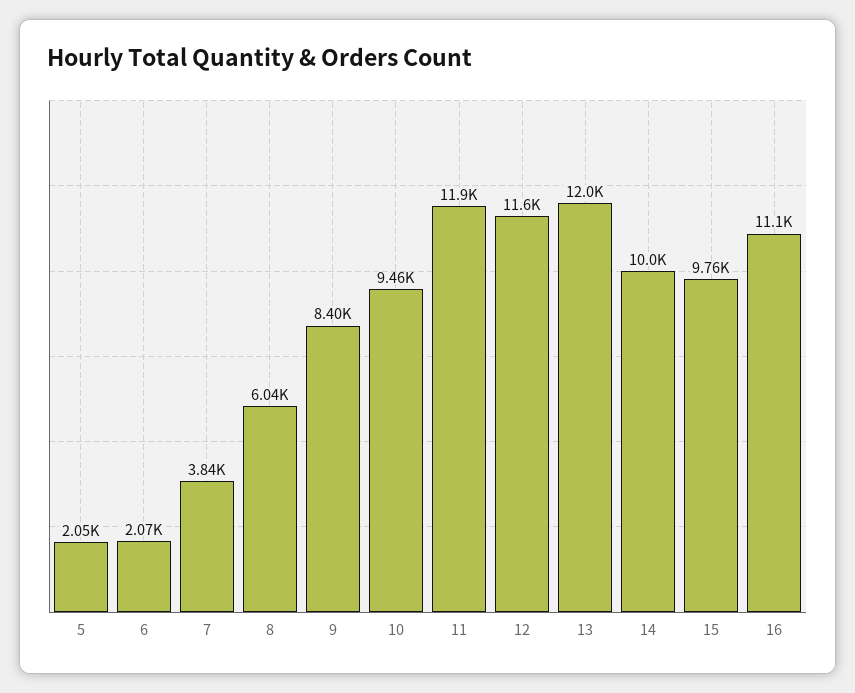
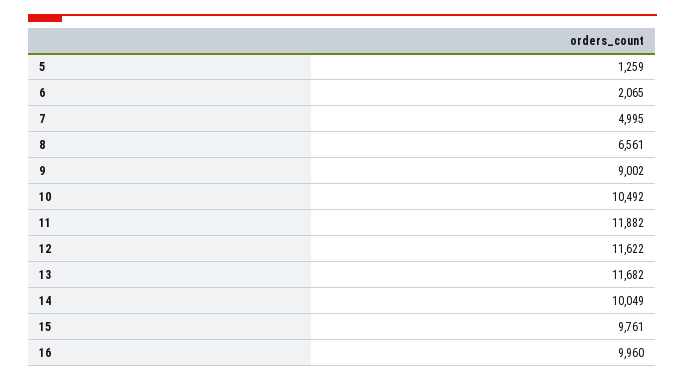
  {
-   "5": 2050,
+   "5": 1259,
    "6": 2065,
-   "7": 3840,
+   "7": 4995,
-   "8": 6040,
+   "8": 6561,
-   "9": 8400,
+   "9": 9002,
-   "10": 9460,
+   "10": 10492,
    "11": 11882,
    "12": 11622,
-   "13": 12000,
+   "13": 11682,
    "14": 10049,
    "15": 9761,
-   "16": 11100
+   "16": 9960
  }

